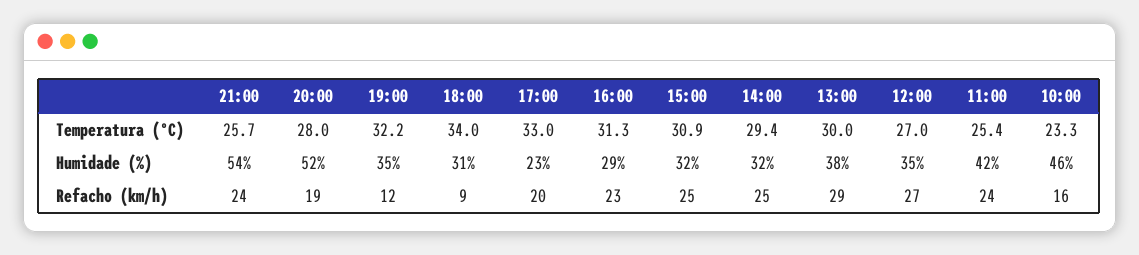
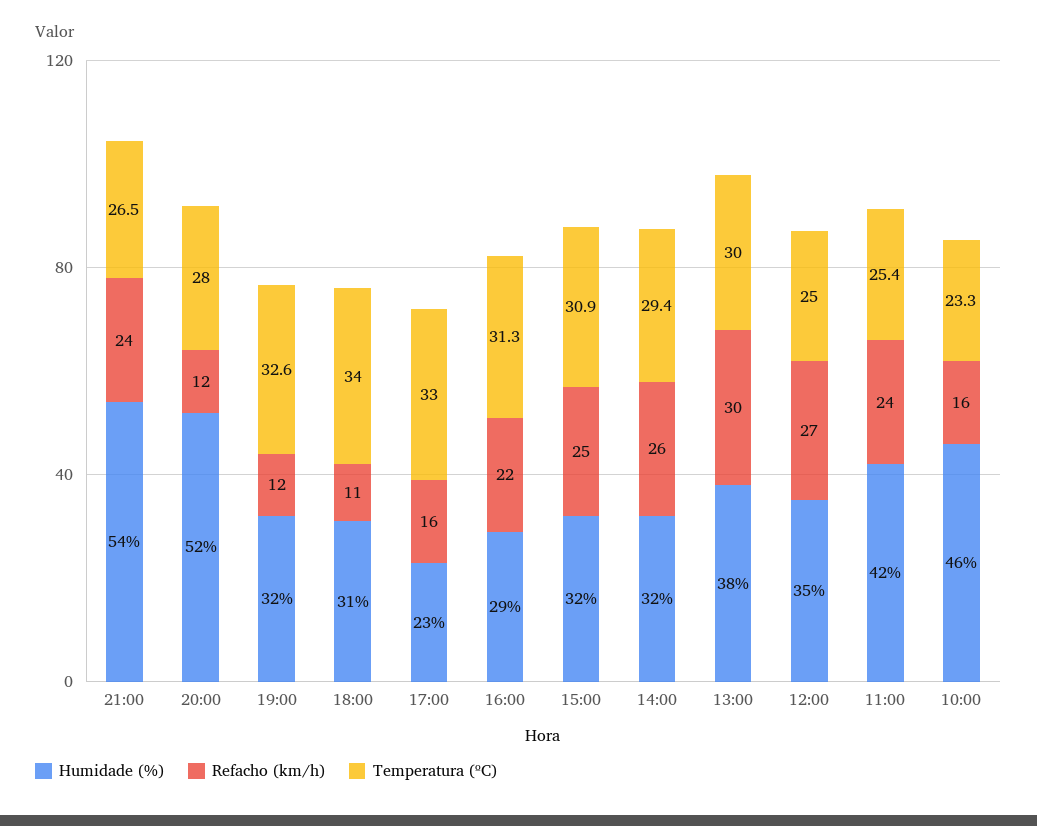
  {
    "Temperatura (ºC)": {
-     "21:00": 25.7,
+     "21:00": 26.5,
      "20:00": 28,
-     "19:00": 32.2,
+     "19:00": 32.6,
      "18:00": 34,
      "17:00": 33,
      "16:00": 31.3,
      "15:00": 30.9,
      "14:00": 29.4,
      "13:00": 30,
-     "12:00": 27,
+     "12:00": 25,
      "11:00": 25.4,
      "10:00": 23.3
    },
    "Humidade (%)": {
      "21:00": 54,
      "20:00": 52,
-     "19:00": 35,
+     "19:00": 32,
      "18:00": 31,
      "17:00": 23,
      "16:00": 29,
      "15:00": 32,
      "14:00": 32,
      "13:00": 38,
      "12:00": 35,
      "11:00": 42,
      "10:00": 46
    },
    "Refacho (km/h)": {
      "21:00": 24,
-     "20:00": 19,
+     "20:00": 12,
      "19:00": 12,
-     "18:00": 9,
+     "18:00": 11,
-     "17:00": 20,
+     "17:00": 16,
-     "16:00": 23,
+     "16:00": 22,
      "15:00": 25,
-     "14:00": 25,
+     "14:00": 26,
-     "13:00": 29,
+     "13:00": 30,
      "12:00": 27,
      "11:00": 24,
      "10:00": 16
    }
  }

